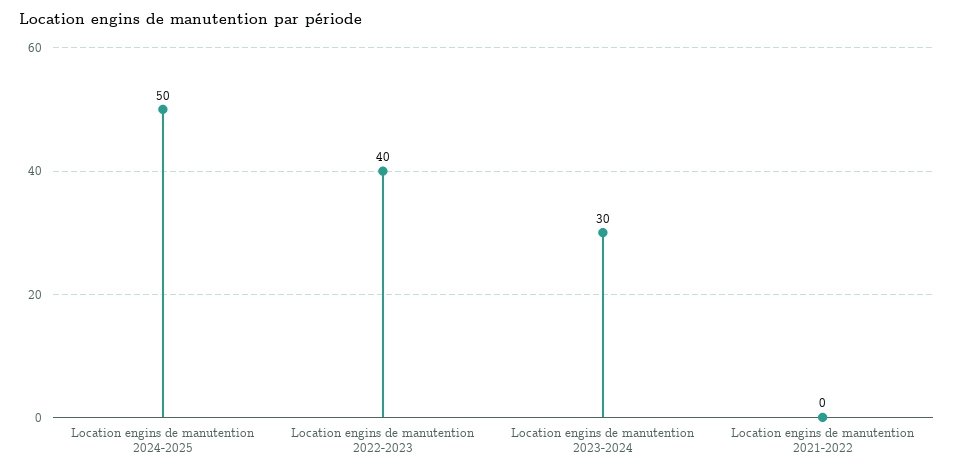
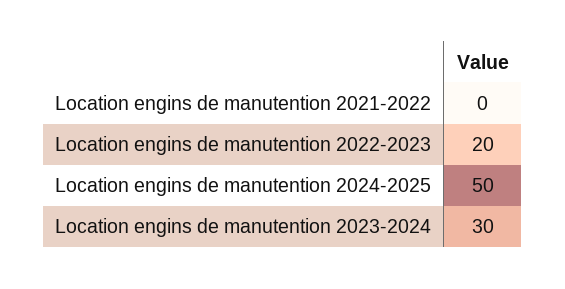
  {
    "Location engins de manutention 2024-2025": 50,
-   "Location engins de manutention 2022-2023": 40,
+   "Location engins de manutention 2022-2023": 20,
    "Location engins de manutention 2023-2024": 30,
    "Location engins de manutention 2021-2022": 0
  }

